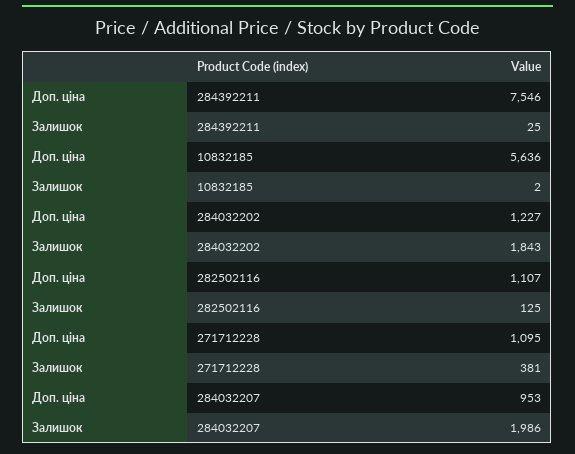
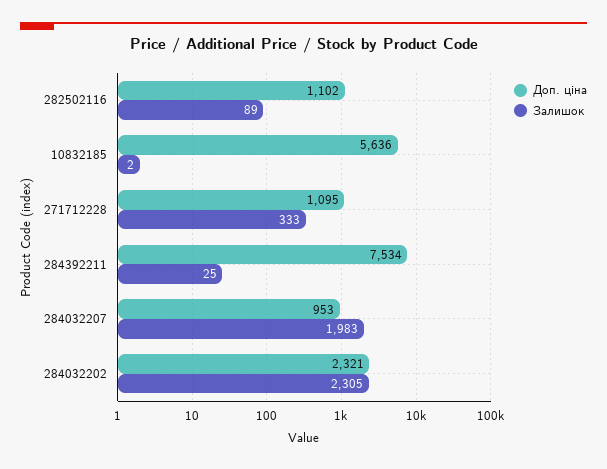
  {
    "Доп. ціна": {
-     "284392211": 7546,
+     "284392211": 7534,
      "10832185": 5636,
-     "284032202": 1227,
+     "284032202": 2321,
-     "282502116": 1107,
+     "282502116": 1102,
      "271712228": 1095,
      "284032207": 953
    },
    "Залишок": {
      "284392211": 25,
      "10832185": 2,
-     "284032202": 1843,
+     "284032202": 2305,
-     "282502116": 125,
+     "282502116": 89,
-     "271712228": 381,
+     "271712228": 333,
-     "284032207": 1986
+     "284032207": 1983
    }
  }

